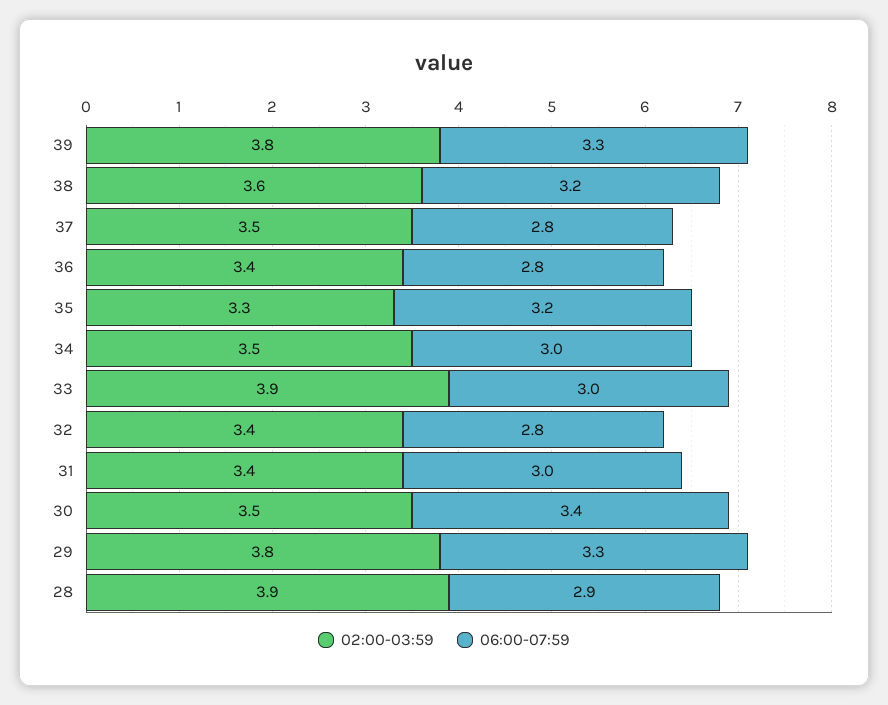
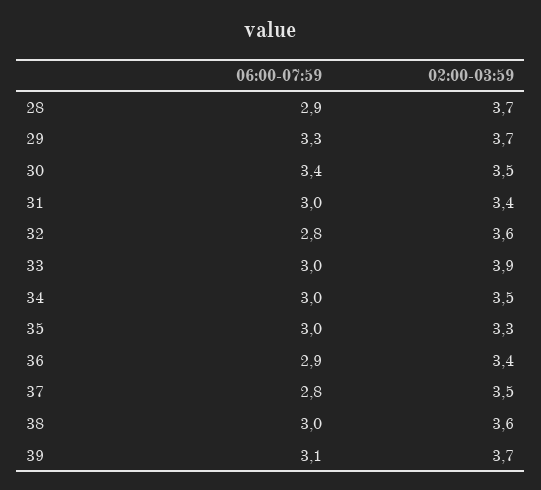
  {
    "02:00-03:59": {
-     "39": 3.8,
+     "39": 3.7,
      "38": 3.6,
      "37": 3.5,
      "36": 3.4,
      "35": 3.3,
      "34": 3.5,
      "33": 3.9,
-     "32": 3.4,
+     "32": 3.6,
      "31": 3.4,
      "30": 3.5,
-     "29": 3.8,
+     "29": 3.7,
-     "28": 3.9
+     "28": 3.7
    },
    "06:00-07:59": {
-     "39": 3.3,
+     "39": 3.1,
-     "38": 3.2,
+     "38": 3,
      "37": 2.8,
-     "36": 2.8,
+     "36": 2.9,
-     "35": 3.2,
+     "35": 3,
      "34": 3,
      "33": 3,
      "32": 2.8,
      "31": 3,
      "30": 3.4,
      "29": 3.3,
      "28": 2.9
    }
  }

